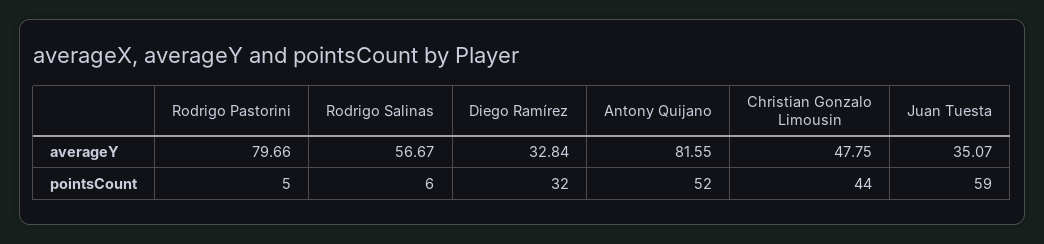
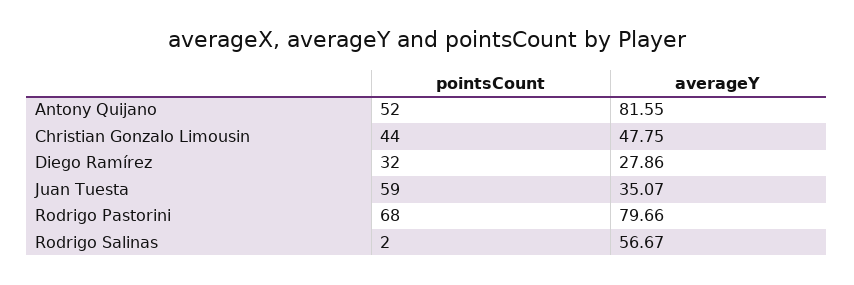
  {
    "Rodrigo Pastorini": {
      "averageY": 79.66,
-     "pointsCount": 5
+     "pointsCount": 68
    },
    "Rodrigo Salinas": {
      "averageY": 56.67,
-     "pointsCount": 6
+     "pointsCount": 2
    },
    "Diego Ramírez": {
-     "averageY": 32.84,
+     "averageY": 27.86,
      "pointsCount": 32
    },
    "Antony Quijano": {
      "averageY": 81.55,
      "pointsCount": 52
    },
    "Christian Gonzalo Limousin": {
      "averageY": 47.75,
      "pointsCount": 44
    },
    "Juan Tuesta": {
      "averageY": 35.07,
      "pointsCount": 59
    }
  }

